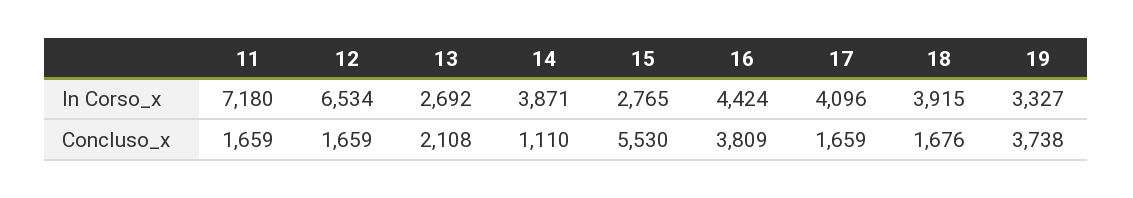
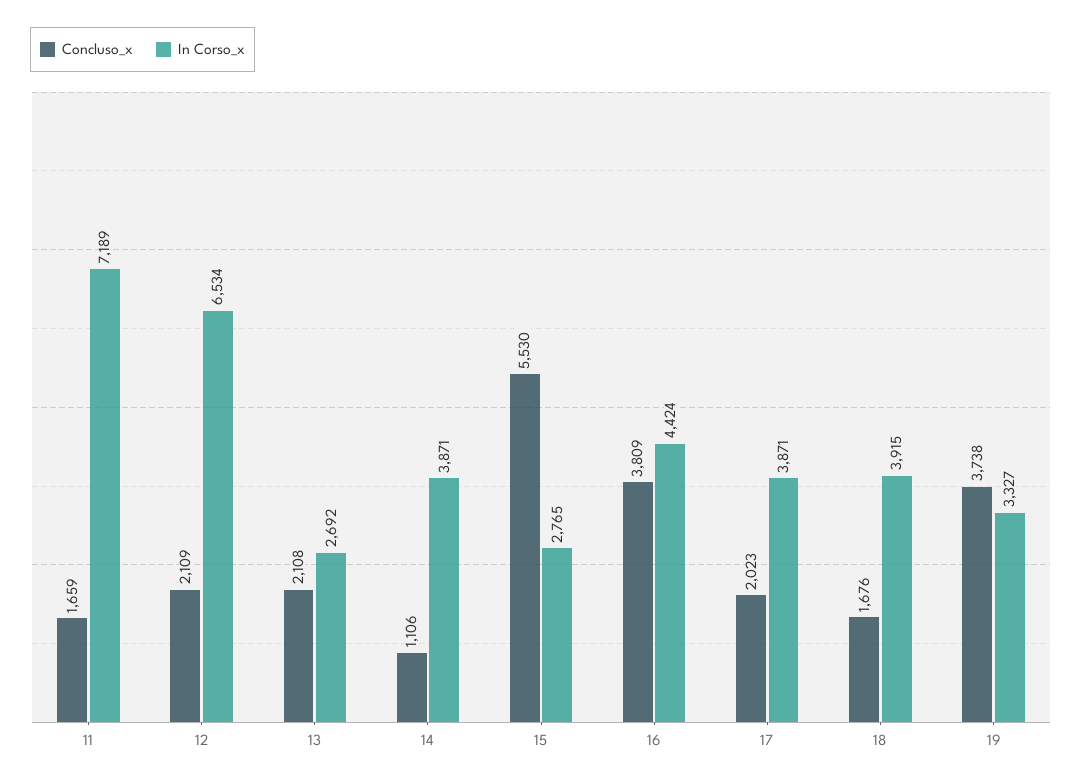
  {
    "In Corso_x": {
-     "11": 7180,
+     "11": 7189,
      "12": 6534,
      "13": 2692,
      "14": 3871,
      "15": 2765,
      "16": 4424,
-     "17": 4096,
+     "17": 3871,
      "18": 3915,
      "19": 3327
    },
    "Concluso_x": {
      "11": 1659,
-     "12": 1659,
+     "12": 2109,
      "13": 2108,
-     "14": 1110,
+     "14": 1106,
      "15": 5530,
      "16": 3809,
-     "17": 1659,
+     "17": 2023,
      "18": 1676,
      "19": 3738
    }
  }

